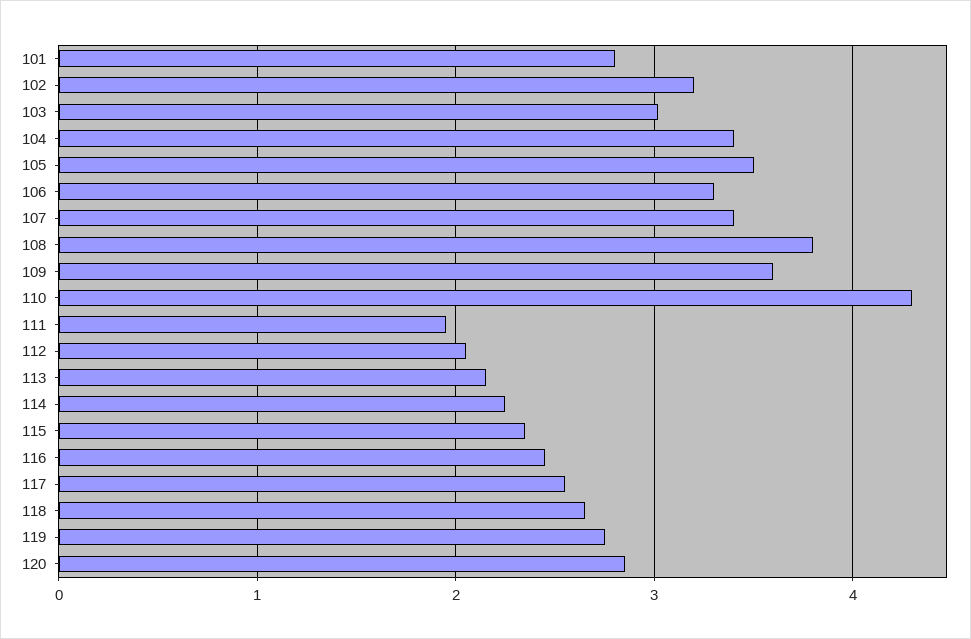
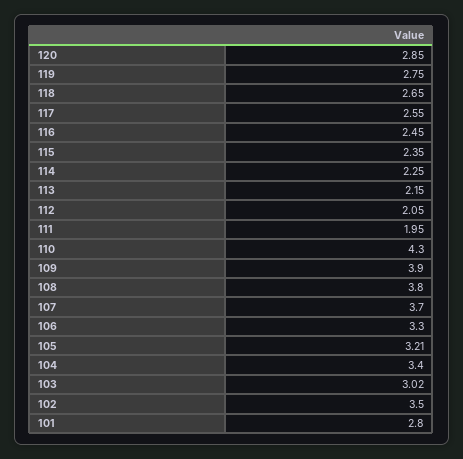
  {
    "101": 2.8,
-   "102": 3.2,
+   "102": 3.5,
    "103": 3.02,
    "104": 3.4,
-   "105": 3.5,
+   "105": 3.21,
    "106": 3.3,
-   "107": 3.4,
+   "107": 3.7,
    "108": 3.8,
-   "109": 3.6,
+   "109": 3.9,
    "110": 4.3,
    "111": 1.95,
    "112": 2.05,
    "113": 2.15,
    "114": 2.25,
    "115": 2.35,
    "116": 2.45,
    "117": 2.55,
    "118": 2.65,
    "119": 2.75,
    "120": 2.85
  }

